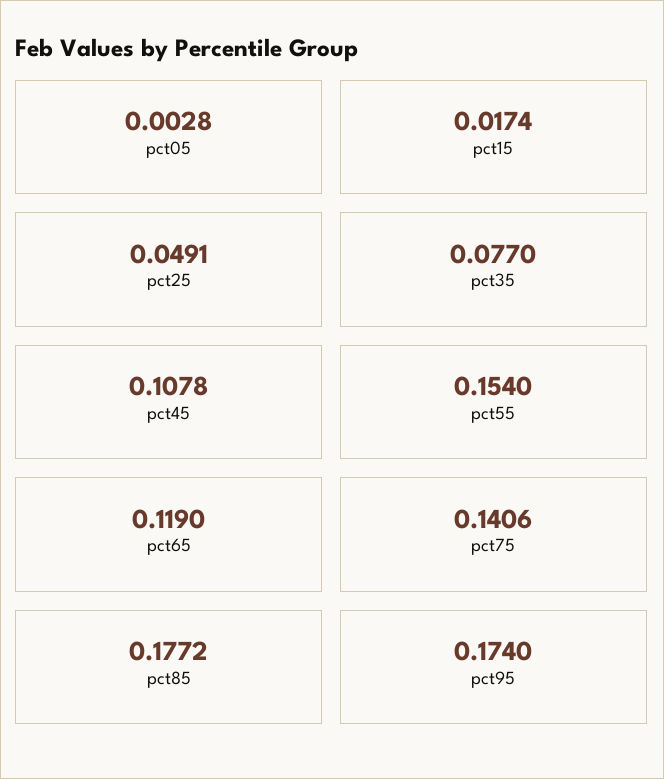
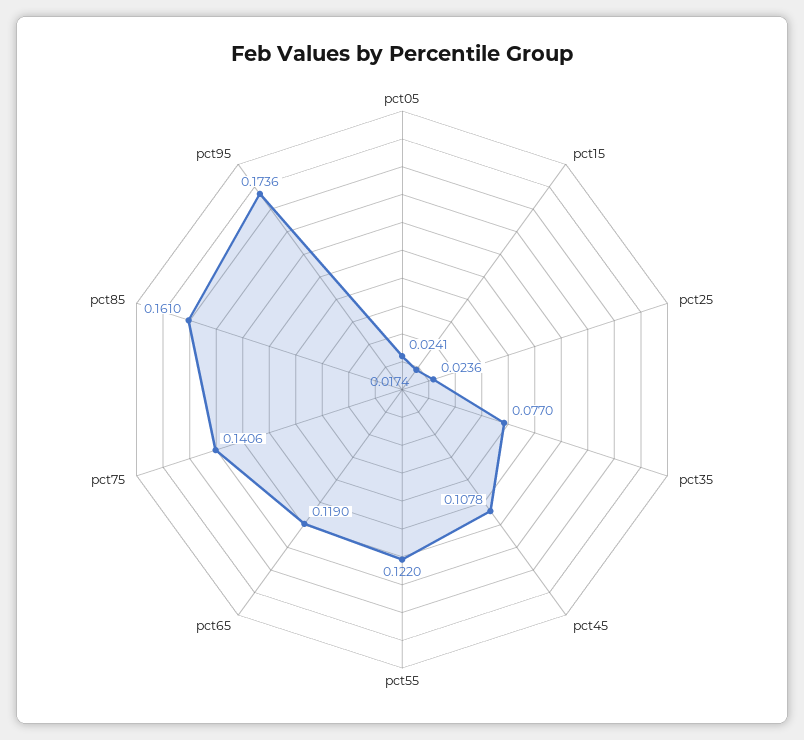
  {
-   "pct05": 0.0028,
+   "pct05": 0.0241,
    "pct15": 0.0174,
-   "pct25": 0.0491,
+   "pct25": 0.0236,
    "pct35": 0.077,
    "pct45": 0.1078,
-   "pct55": 0.154,
+   "pct55": 0.122,
    "pct65": 0.119,
    "pct75": 0.1406,
-   "pct85": 0.1772,
+   "pct85": 0.161,
-   "pct95": 0.174
+   "pct95": 0.1736
  }

